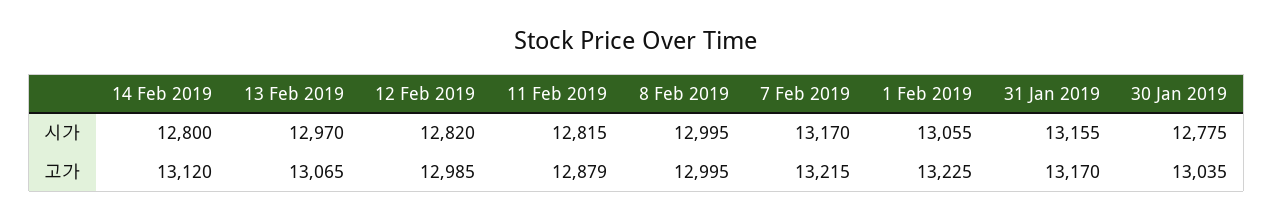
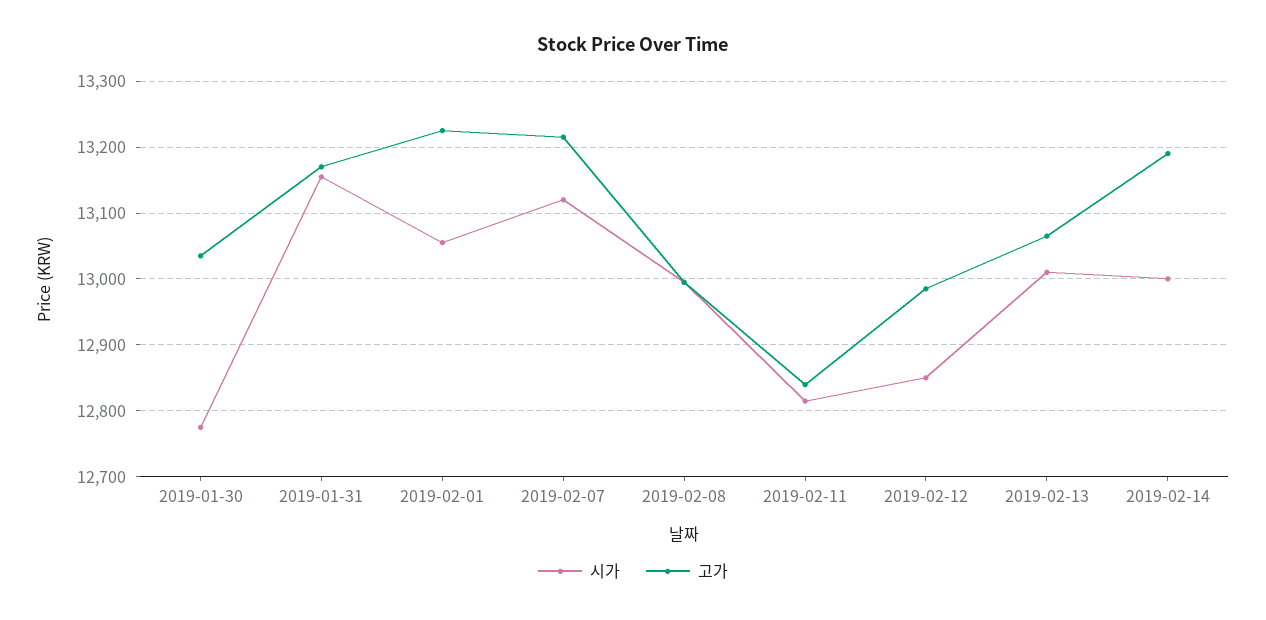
  {
    "시가": {
-     "14 Feb 2019": 12800,
+     "14 Feb 2019": 13000,
-     "13 Feb 2019": 12970,
+     "13 Feb 2019": 13010,
-     "12 Feb 2019": 12820,
+     "12 Feb 2019": 12850,
      "11 Feb 2019": 12815,
      "8 Feb 2019": 12995,
-     "7 Feb 2019": 13170,
+     "7 Feb 2019": 13120,
      "1 Feb 2019": 13055,
      "31 Jan 2019": 13155,
      "30 Jan 2019": 12775
    },
    "고가": {
-     "14 Feb 2019": 13120,
+     "14 Feb 2019": 13190,
      "13 Feb 2019": 13065,
      "12 Feb 2019": 12985,
-     "11 Feb 2019": 12879,
+     "11 Feb 2019": 12840,
      "8 Feb 2019": 12995,
      "7 Feb 2019": 13215,
      "1 Feb 2019": 13225,
      "31 Jan 2019": 13170,
      "30 Jan 2019": 13035
    }
  }

